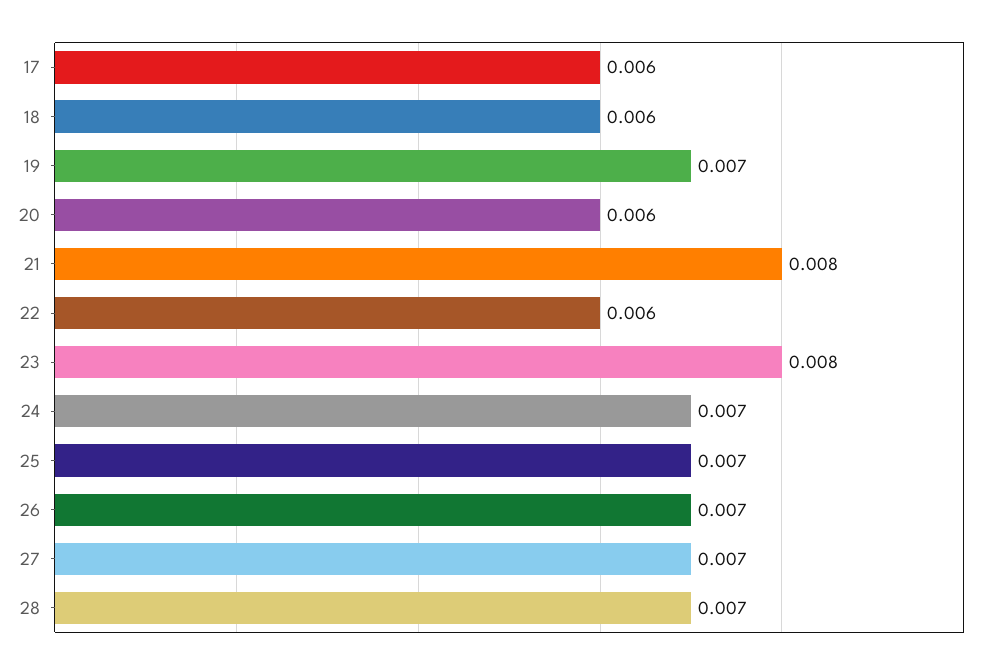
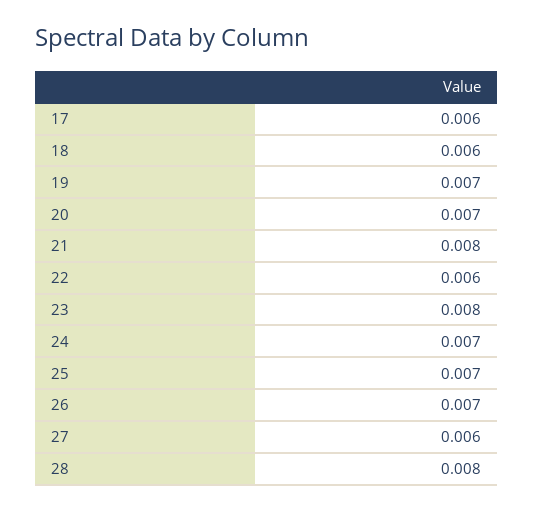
  {
    "17": 0.006,
    "18": 0.006,
    "19": 0.007,
-   "20": 0.006,
+   "20": 0.007,
    "21": 0.008,
    "22": 0.006,
    "23": 0.008,
    "24": 0.007,
    "25": 0.007,
    "26": 0.007,
-   "27": 0.007,
+   "27": 0.006,
-   "28": 0.007
+   "28": 0.008
  }

